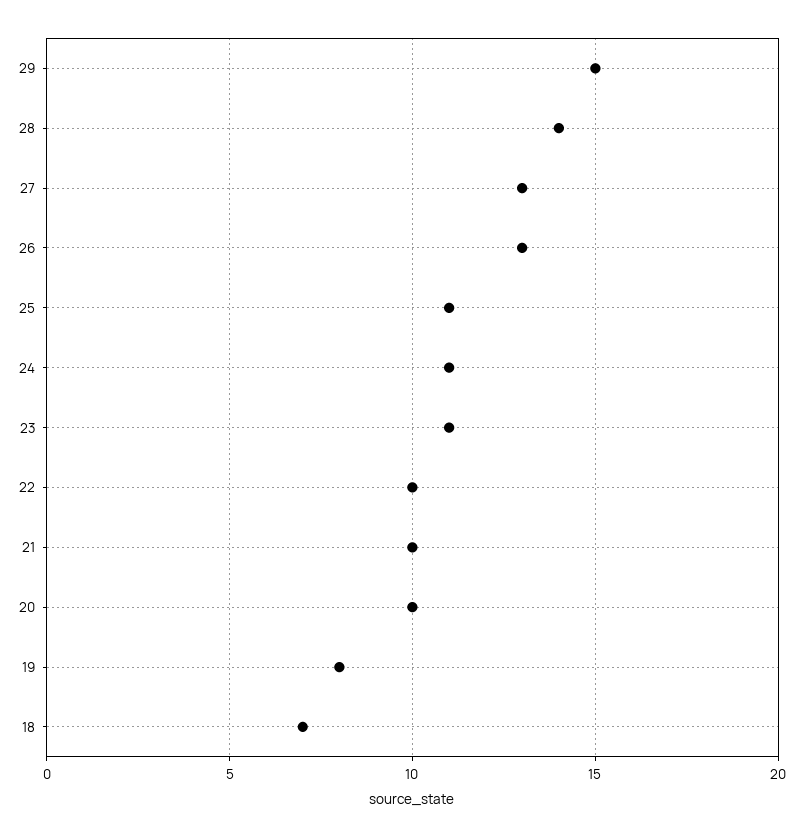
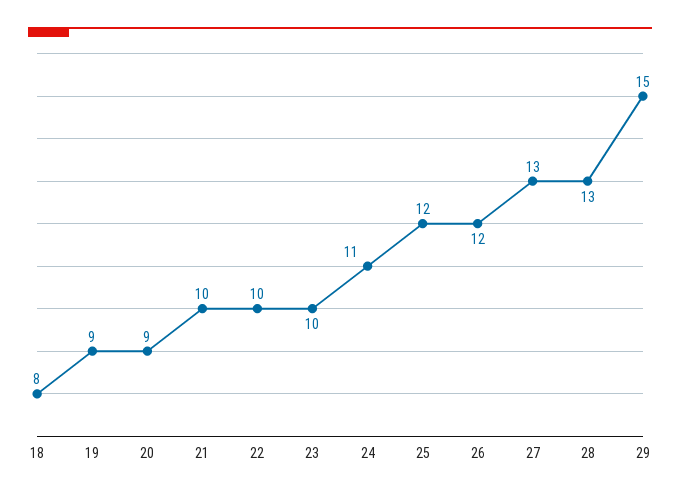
  {
    "29": 15,
-   "28": 14,
+   "28": 13,
    "27": 13,
-   "26": 13,
+   "26": 12,
-   "25": 11,
+   "25": 12,
    "24": 11,
-   "23": 11,
+   "23": 10,
    "22": 10,
    "21": 10,
-   "20": 10,
+   "20": 9,
-   "19": 8,
+   "19": 9,
-   "18": 7
+   "18": 8
  }

